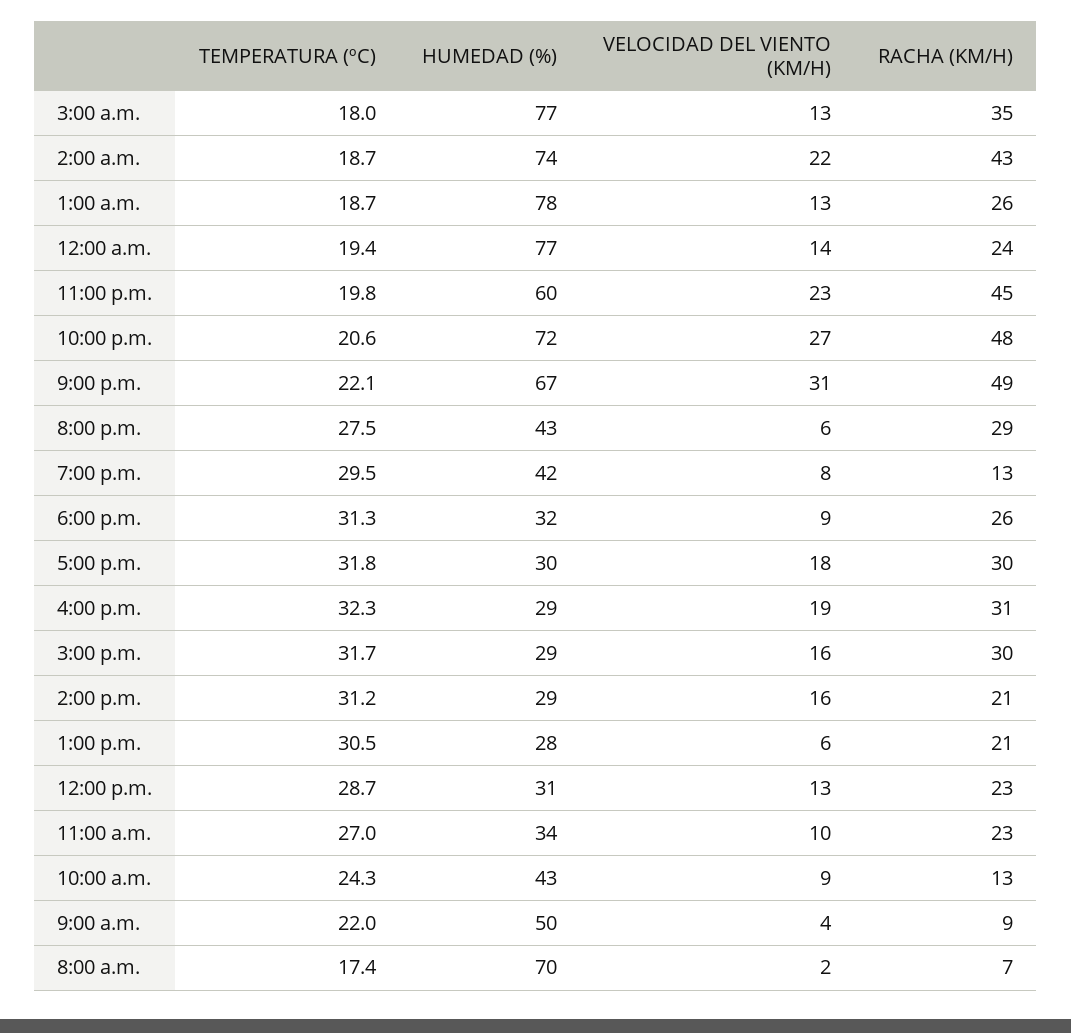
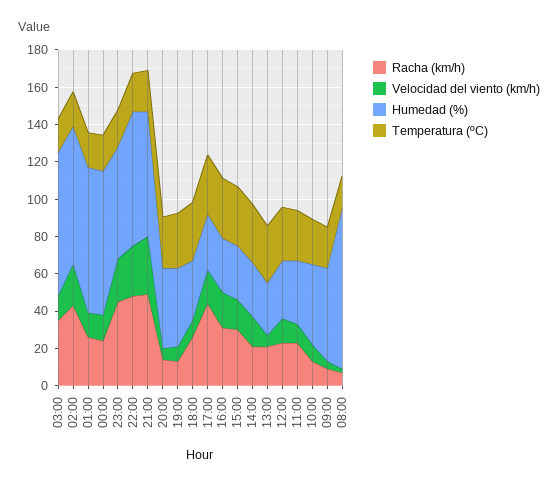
  {
    "TEMPERATURA (ºC)": {
      "3:00 a.m.": 18,
      "2:00 a.m.": 18.7,
      "1:00 a.m.": 18.7,
      "12:00 a.m.": 19.4,
      "11:00 p.m.": 19.8,
      "10:00 p.m.": 20.6,
      "9:00 p.m.": 22.1,
      "8:00 p.m.": 27.5,
      "7:00 p.m.": 29.5,
      "6:00 p.m.": 31.3,
      "5:00 p.m.": 31.8,
      "4:00 p.m.": 32.3,
      "3:00 p.m.": 31.7,
      "2:00 p.m.": 31.2,
      "1:00 p.m.": 30.5,
      "12:00 p.m.": 28.7,
      "11:00 a.m.": 27,
      "10:00 a.m.": 24.3,
      "9:00 a.m.": 22,
      "8:00 a.m.": 17.4
    },
    "HUMEDAD (%)": {
      "3:00 a.m.": 77,
      "2:00 a.m.": 74,
      "1:00 a.m.": 78,
      "12:00 a.m.": 77,
      "11:00 p.m.": 60,
      "10:00 p.m.": 72,
      "9:00 p.m.": 67,
      "8:00 p.m.": 43,
      "7:00 p.m.": 42,
      "6:00 p.m.": 32,
      "5:00 p.m.": 30,
      "4:00 p.m.": 29,
      "3:00 p.m.": 29,
      "2:00 p.m.": 29,
      "1:00 p.m.": 28,
      "12:00 p.m.": 31,
      "11:00 a.m.": 34,
      "10:00 a.m.": 43,
      "9:00 a.m.": 50,
-     "8:00 a.m.": 70
+     "8:00 a.m.": 85
    },
    "VELOCIDAD DEL VIENTO (KM/H)": {
      "3:00 a.m.": 13,
      "2:00 a.m.": 22,
      "1:00 a.m.": 13,
      "12:00 a.m.": 14,
      "11:00 p.m.": 23,
      "10:00 p.m.": 27,
      "9:00 p.m.": 31,
      "8:00 p.m.": 6,
      "7:00 p.m.": 8,
      "6:00 p.m.": 9,
      "5:00 p.m.": 18,
      "4:00 p.m.": 19,
      "3:00 p.m.": 16,
      "2:00 p.m.": 16,
      "1:00 p.m.": 6,
      "12:00 p.m.": 13,
      "11:00 a.m.": 10,
      "10:00 a.m.": 9,
      "9:00 a.m.": 4,
      "8:00 a.m.": 2
    },
    "RACHA (KM/H)": {
      "3:00 a.m.": 35,
      "2:00 a.m.": 43,
      "1:00 a.m.": 26,
      "12:00 a.m.": 24,
      "11:00 p.m.": 45,
      "10:00 p.m.": 48,
      "9:00 p.m.": 49,
-     "8:00 p.m.": 29,
+     "8:00 p.m.": 15,
      "7:00 p.m.": 13,
      "6:00 p.m.": 26,
-     "5:00 p.m.": 30,
+     "5:00 p.m.": 45,
      "4:00 p.m.": 31,
      "3:00 p.m.": 30,
      "2:00 p.m.": 21,
      "1:00 p.m.": 21,
      "12:00 p.m.": 23,
      "11:00 a.m.": 23,
      "10:00 a.m.": 13,
      "9:00 a.m.": 9,
      "8:00 a.m.": 7
    }
  }

